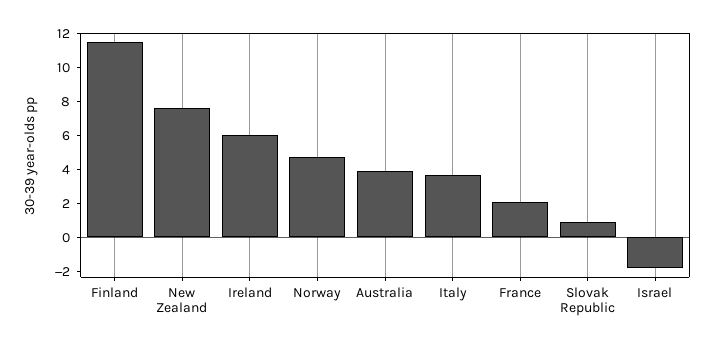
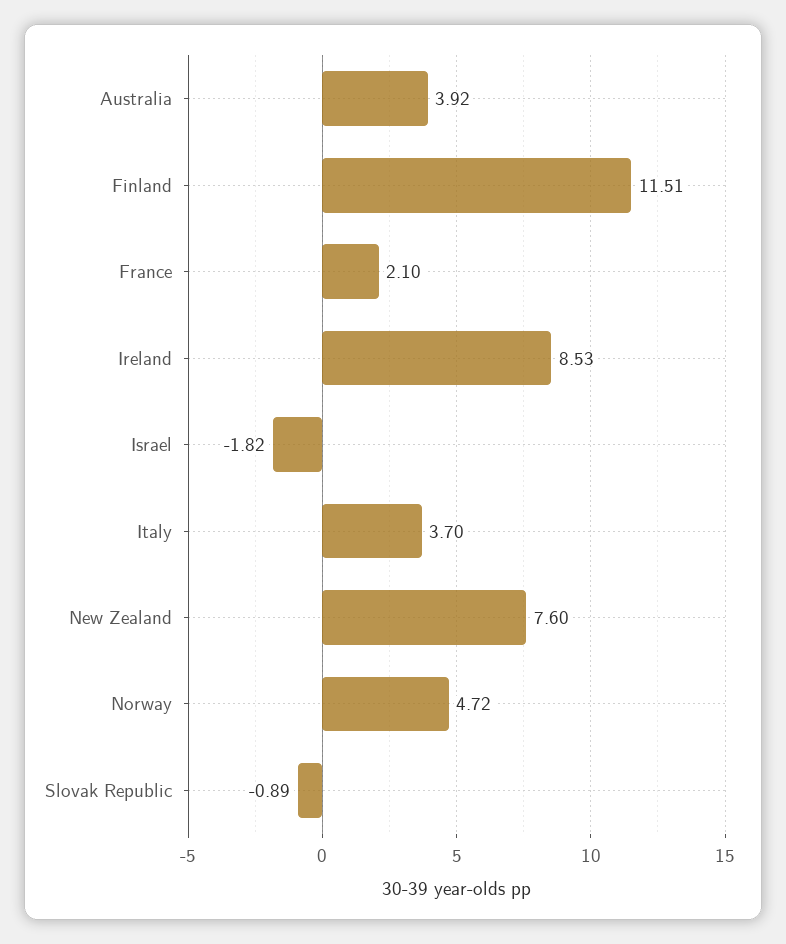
  {
    "Finland": 11.51,
    "New Zealand": 7.6,
-   "Ireland": 6,
+   "Ireland": 8.53,
    "Norway": 4.72,
    "Australia": 3.92,
    "Italy": 3.7,
    "France": 2.1,
-   "Slovak Republic": 1,
+   "Slovak Republic": -0.89,
    "Israel": -1.82
  }

